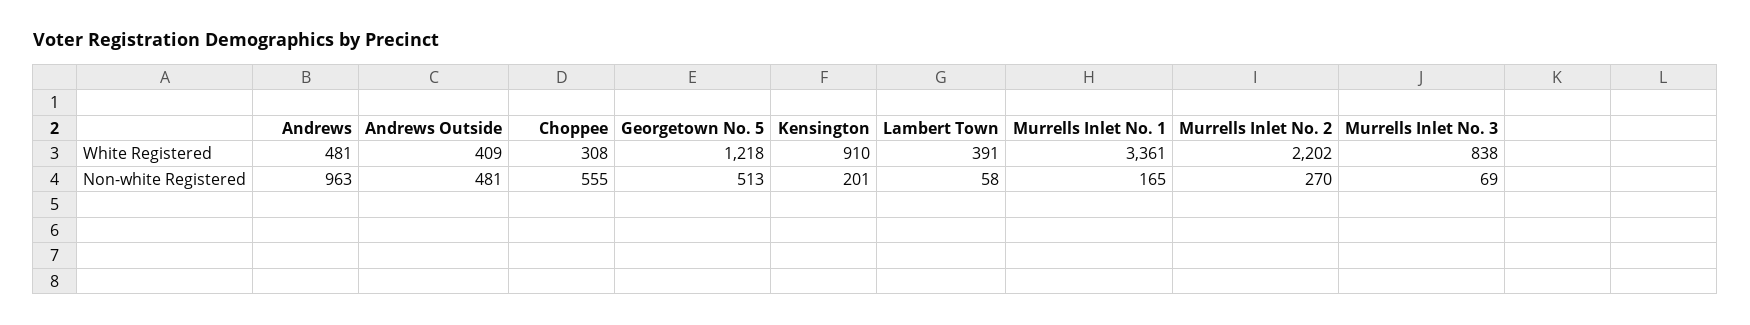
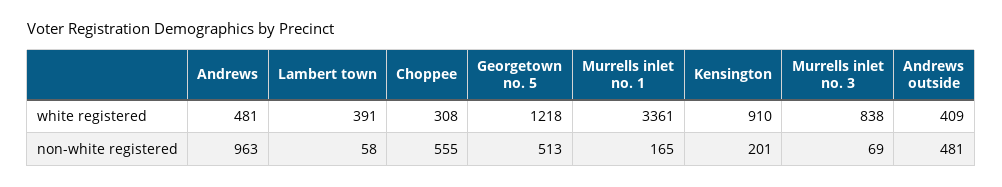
  {
    "Andrews": {
      "White Registered": 481,
      "Non-white Registered": 963
    },
    "Andrews Outside": {
      "White Registered": 409,
      "Non-white Registered": 481
    },
    "Choppee": {
      "White Registered": 308,
      "Non-white Registered": 555
    },
    "Georgetown No. 5": {
      "White Registered": 1218,
      "Non-white Registered": 513
    },
    "Kensington": {
      "White Registered": 910,
      "Non-white Registered": 201
    },
    "Lambert Town": {
      "White Registered": 391,
      "Non-white Registered": 58
    },
    "Murrells Inlet No. 1": {
      "White Registered": 3361,
      "Non-white Registered": 165
    },
-   "Murrells Inlet No. 2": {
-     "White Registered": 2202,
-     "Non-white Registered": 270
-   },
    "Murrells Inlet No. 3": {
      "White Registered": 838,
      "Non-white Registered": 69
    }
  }

